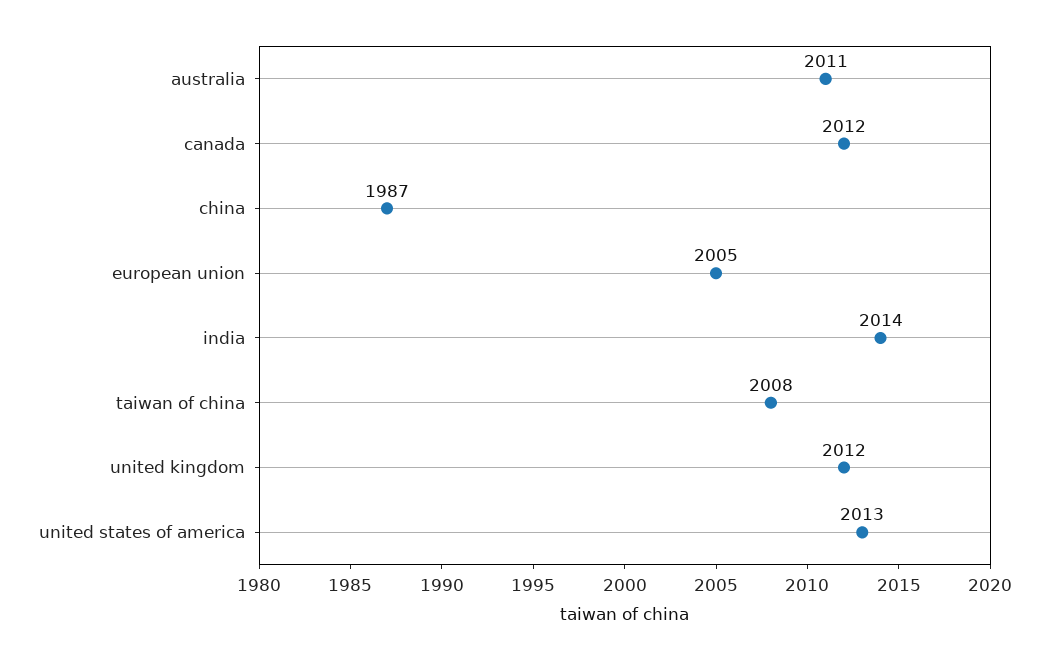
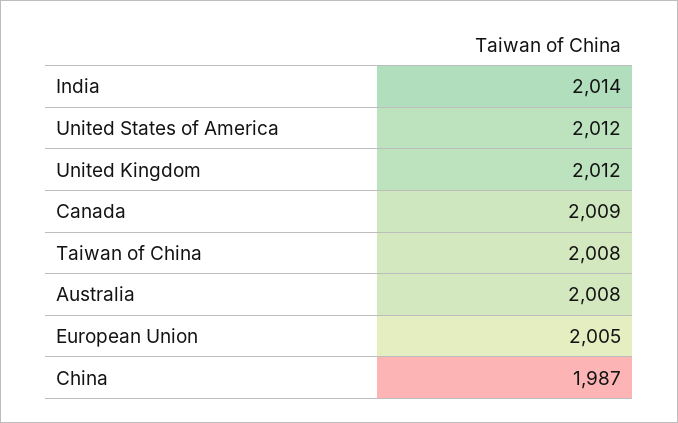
  {
-   "australia": 2011,
+   "australia": 2008,
-   "canada": 2012,
+   "canada": 2009,
    "china": 1987,
    "european union": 2005,
    "india": 2014,
    "taiwan of china": 2008,
    "united kingdom": 2012,
-   "united states of america": 2013
+   "united states of america": 2012
  }

